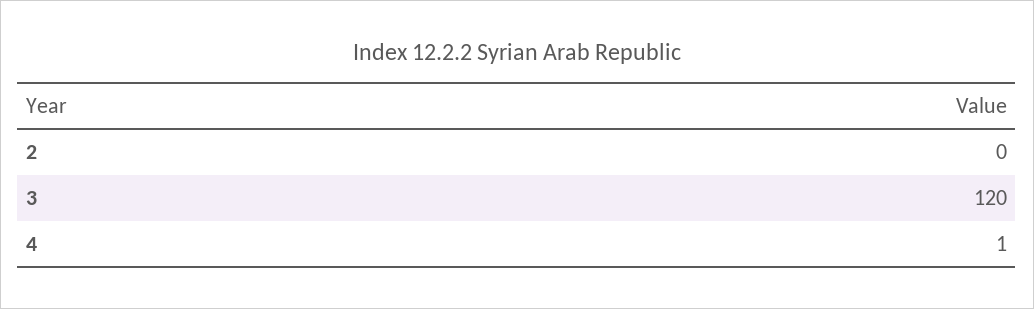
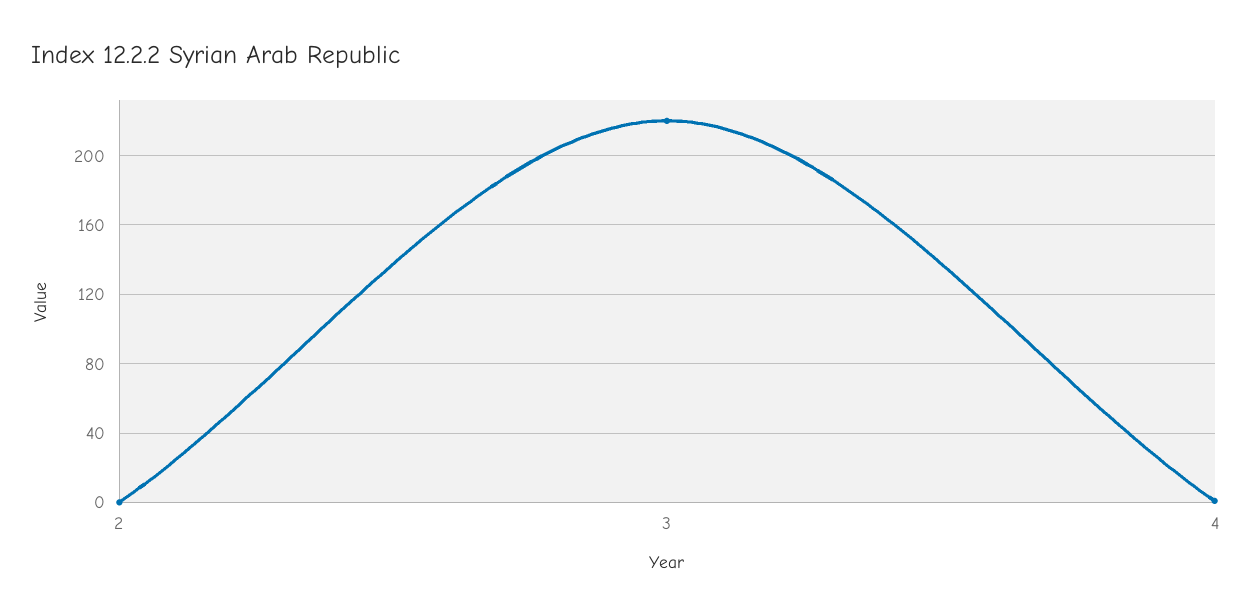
  {
    "2": 0,
-   "3": 120,
+   "3": 220,
    "4": 1
  }

